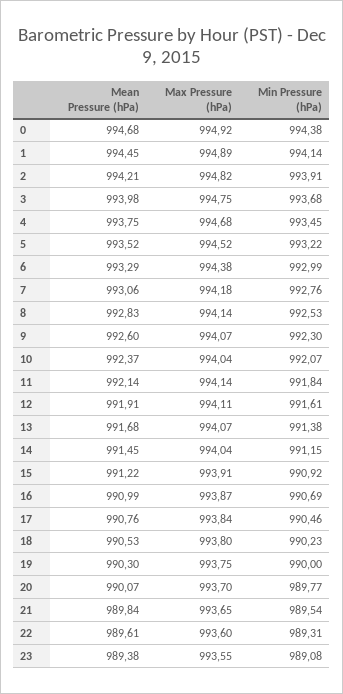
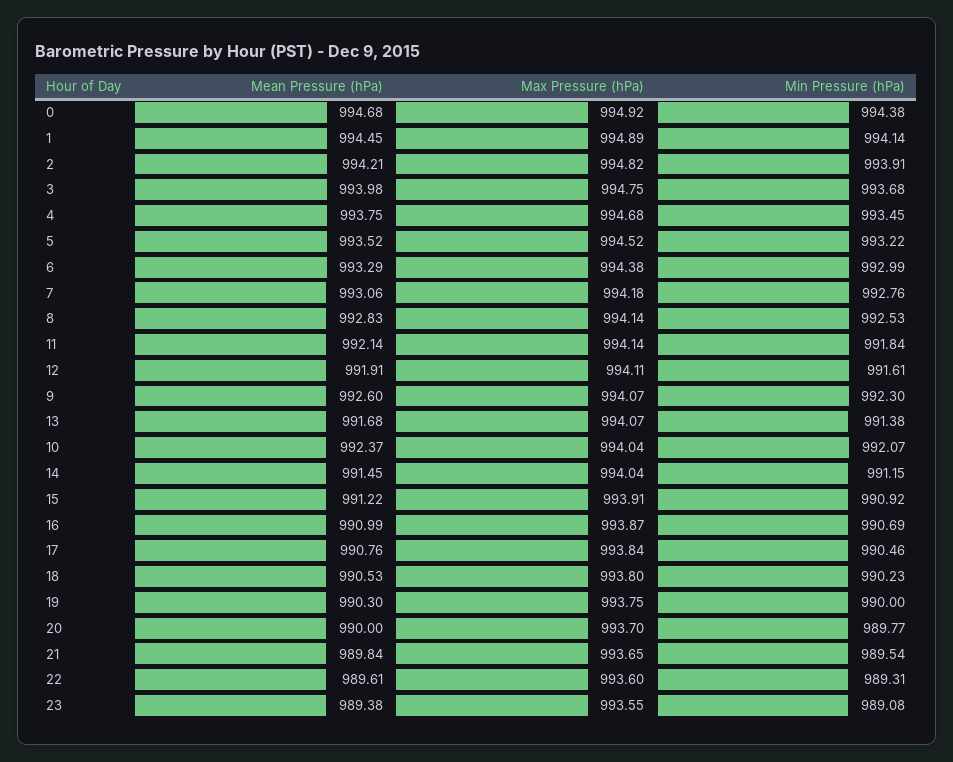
  {
    "Mean Pressure (hPa)": {
      "0": 994.68,
      "1": 994.45,
      "2": 994.21,
      "3": 993.98,
      "4": 993.75,
      "5": 993.52,
      "6": 993.29,
      "7": 993.06,
      "8": 992.83,
      "9": 992.6,
      "10": 992.37,
      "11": 992.14,
      "12": 991.91,
      "13": 991.68,
      "14": 991.45,
      "15": 991.22,
      "16": 990.99,
      "17": 990.76,
      "18": 990.53,
      "19": 990.3,
-     "20": 990.07,
+     "20": 990,
      "21": 989.84,
      "22": 989.61,
      "23": 989.38
    },
    "Max Pressure (hPa)": {
      "0": 994.92,
      "1": 994.89,
      "2": 994.82,
      "3": 994.75,
      "4": 994.68,
      "5": 994.52,
      "6": 994.38,
      "7": 994.18,
      "8": 994.14,
      "9": 994.07,
      "10": 994.04,
      "11": 994.14,
      "12": 994.11,
      "13": 994.07,
      "14": 994.04,
      "15": 993.91,
      "16": 993.87,
      "17": 993.84,
      "18": 993.8,
      "19": 993.75,
      "20": 993.7,
      "21": 993.65,
      "22": 993.6,
      "23": 993.55
    },
    "Min Pressure (hPa)": {
      "0": 994.38,
      "1": 994.14,
      "2": 993.91,
      "3": 993.68,
      "4": 993.45,
      "5": 993.22,
      "6": 992.99,
      "7": 992.76,
      "8": 992.53,
      "9": 992.3,
      "10": 992.07,
      "11": 991.84,
      "12": 991.61,
      "13": 991.38,
      "14": 991.15,
      "15": 990.92,
      "16": 990.69,
      "17": 990.46,
      "18": 990.23,
      "19": 990,
      "20": 989.77,
      "21": 989.54,
      "22": 989.31,
      "23": 989.08
    }
  }

